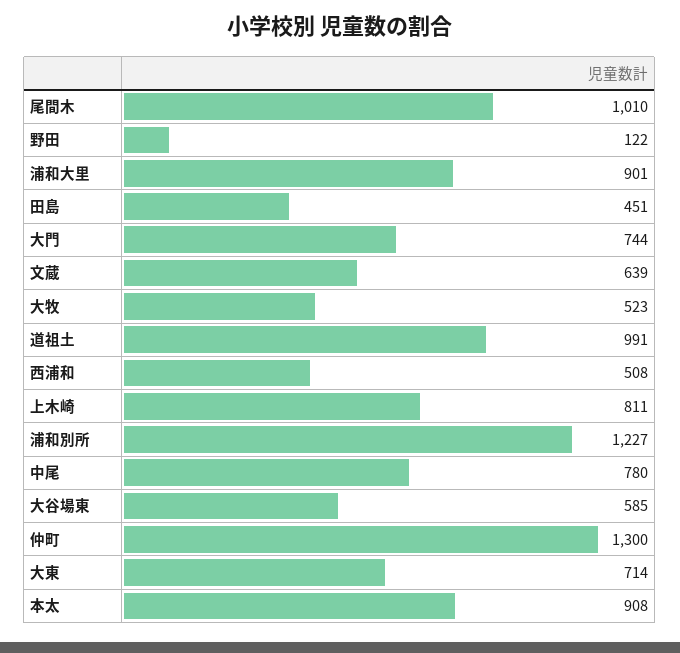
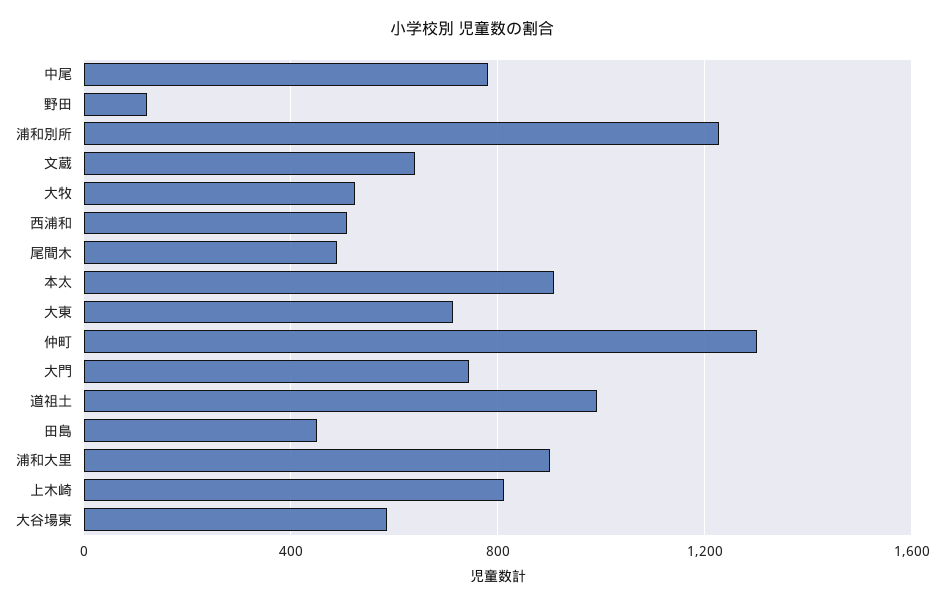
  {
-   "尾間木": 1010,
+   "尾間木": 500,
    "野田": 122,
    "浦和大里": 901,
    "田島": 451,
    "大門": 744,
    "文蔵": 639,
    "大牧": 523,
    "道祖土": 991,
    "西浦和": 508,
    "上木崎": 811,
    "浦和別所": 1227,
    "中尾": 780,
    "大谷場東": 585,
    "仲町": 1300,
    "大東": 714,
    "本太": 908
  }

